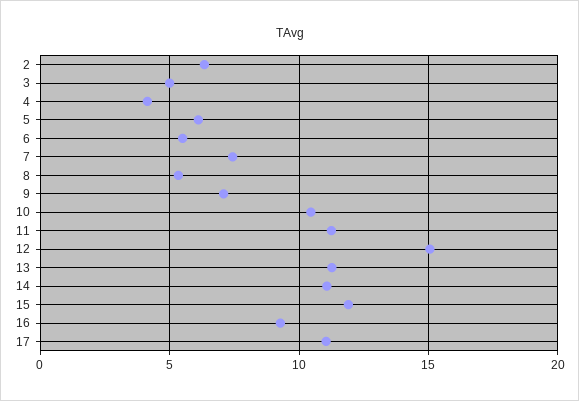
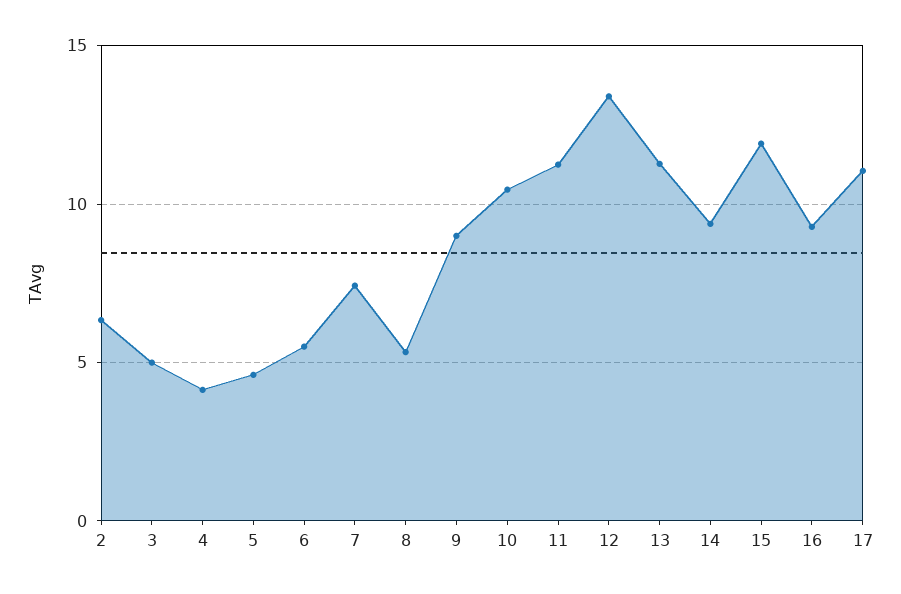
  {
    "2": 6.5,
    "3": 5,
    "4": 4,
-   "5": 6,
+   "5": 4.5,
    "6": 5.5,
    "7": 7.5,
    "8": 5.5,
-   "9": 7,
+   "9": 9,
    "10": 10.5,
    "11": 11.5,
-   "12": 15,
+   "12": 13.5,
    "13": 11.5,
-   "14": 11,
+   "14": 9.5,
    "15": 12,
    "16": 9.5,
    "17": 11
  }

